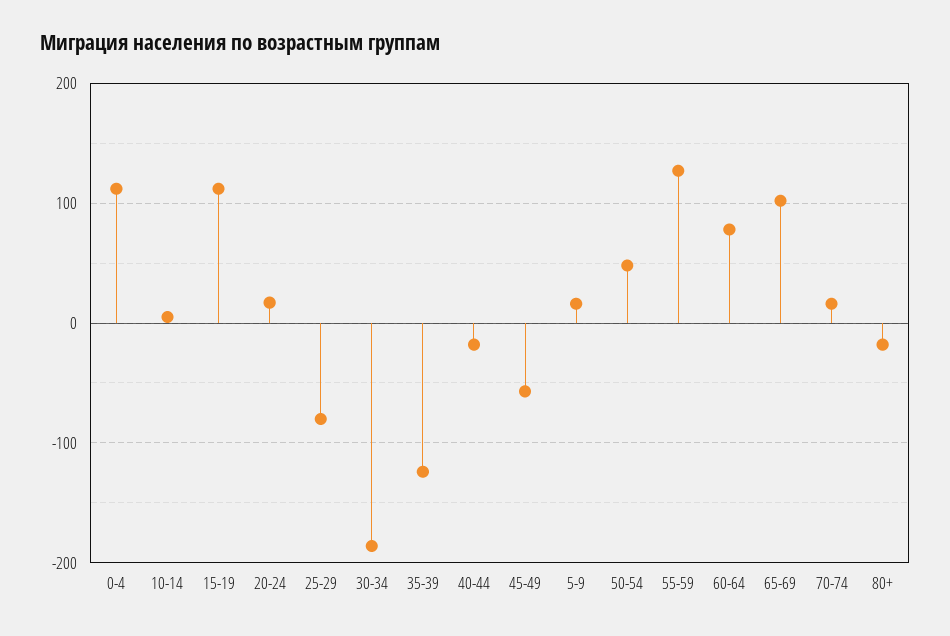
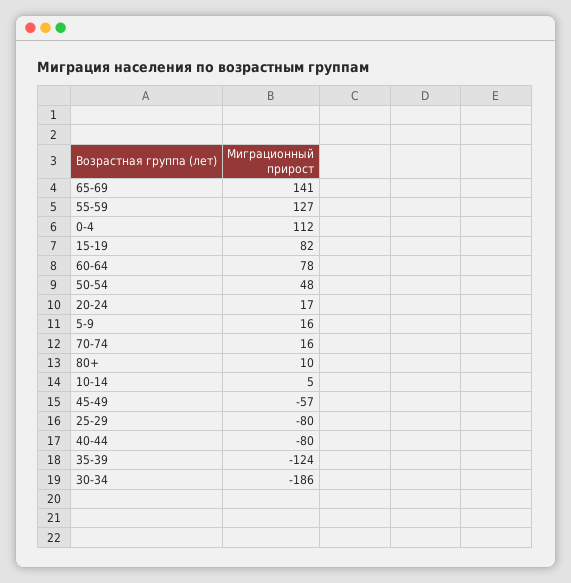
  {
    "0-4": 112,
    "10-14": 5,
-   "15-19": 110,
+   "15-19": 82,
    "20-24": 17,
    "25-29": -80,
    "30-34": -186,
    "35-39": -124,
-   "40-44": -20,
+   "40-44": -80,
    "45-49": -57,
    "5-9": 16,
    "50-54": 48,
    "55-59": 127,
    "60-64": 78,
-   "65-69": 100,
+   "65-69": 141,
    "70-74": 16,
-   "80+": -20
+   "80+": 10
  }

